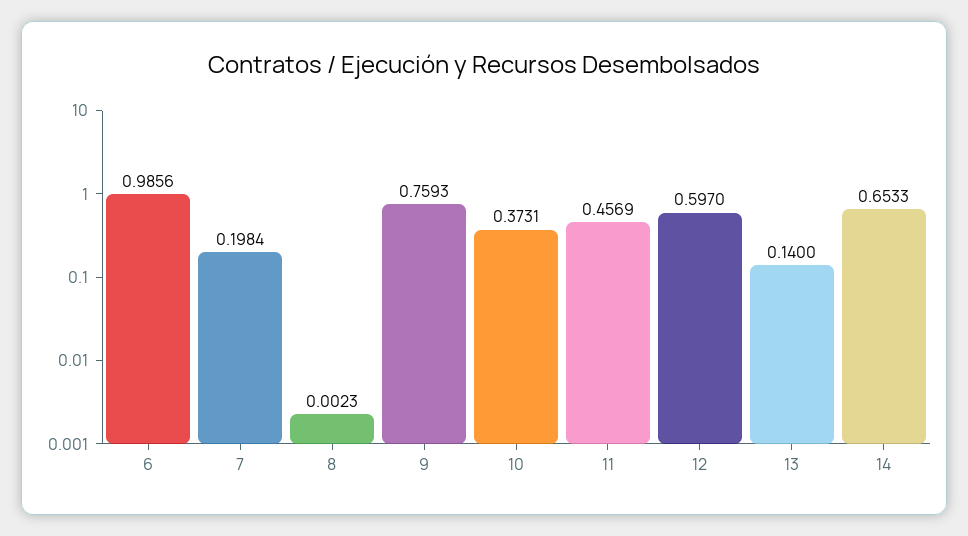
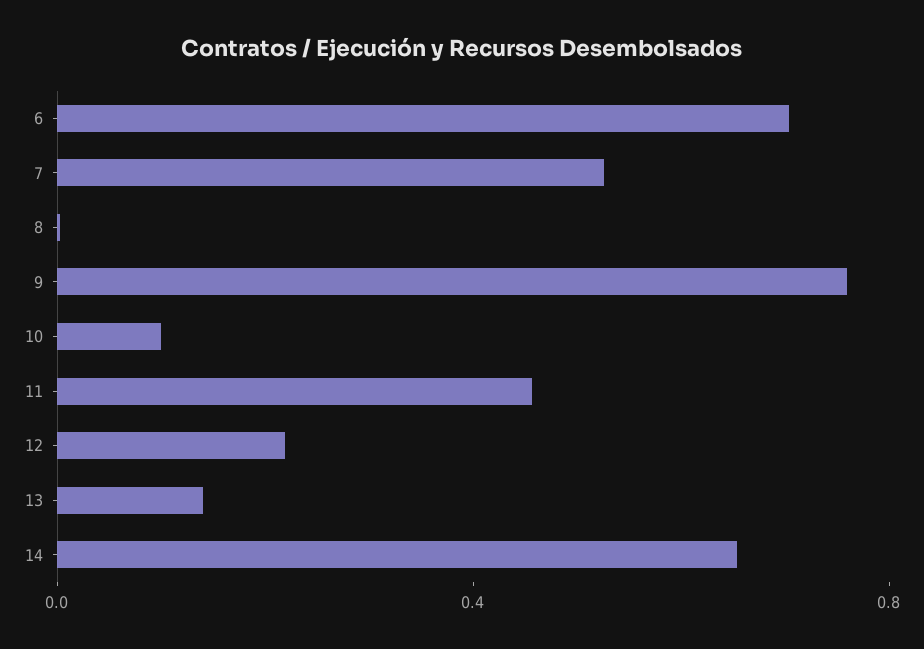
  {
-   "6": 0.9856,
+   "6": 0.7,
-   "7": 0.1984,
+   "7": 0.5,
    "8": 0.0023,
    "9": 0.7593,
-   "10": 0.3731,
+   "10": 0.1,
    "11": 0.4569,
-   "12": 0.597,
+   "12": 0.2,
    "13": 0.14,
    "14": 0.6533
  }

